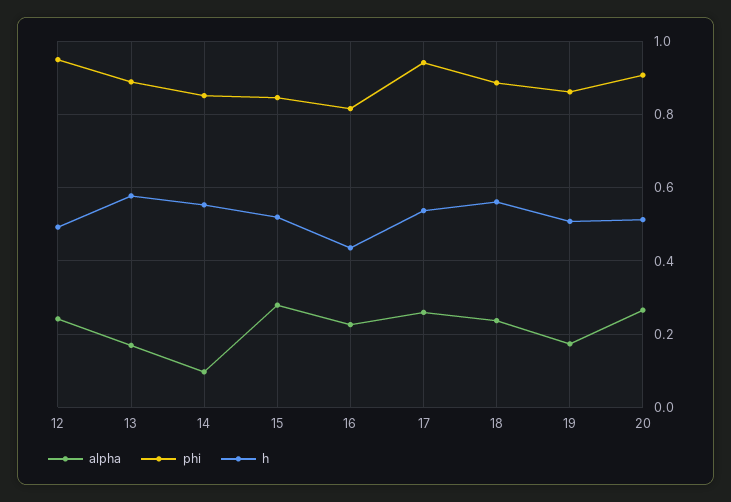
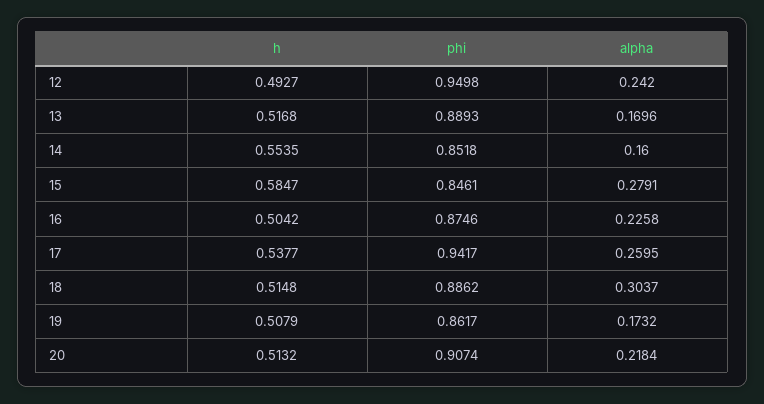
  {
    "alpha": {
      "12": 0.242,
      "13": 0.1696,
-     "14": 0.1,
+     "14": 0.16,
      "15": 0.2791,
      "16": 0.2258,
      "17": 0.2595,
-     "18": 0.24,
+     "18": 0.3037,
      "19": 0.1732,
-     "20": 0.26
+     "20": 0.2184
    },
    "phi": {
      "12": 0.9498,
      "13": 0.8893,
      "14": 0.8518,
      "15": 0.8461,
-     "16": 0.82,
+     "16": 0.8746,
      "17": 0.9417,
      "18": 0.8862,
      "19": 0.8617,
      "20": 0.9074
    },
    "h": {
      "12": 0.4927,
-     "13": 0.58,
+     "13": 0.5168,
      "14": 0.5535,
-     "15": 0.52,
+     "15": 0.5847,
-     "16": 0.44,
+     "16": 0.5042,
      "17": 0.5377,
-     "18": 0.56,
+     "18": 0.5148,
      "19": 0.5079,
      "20": 0.5132
    }
  }

